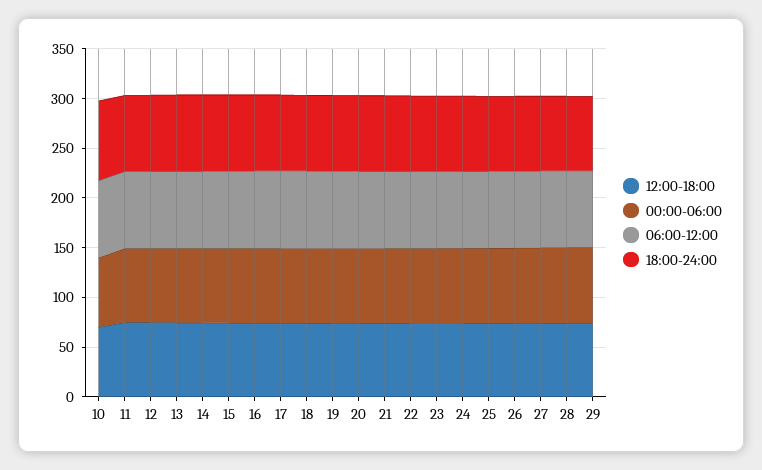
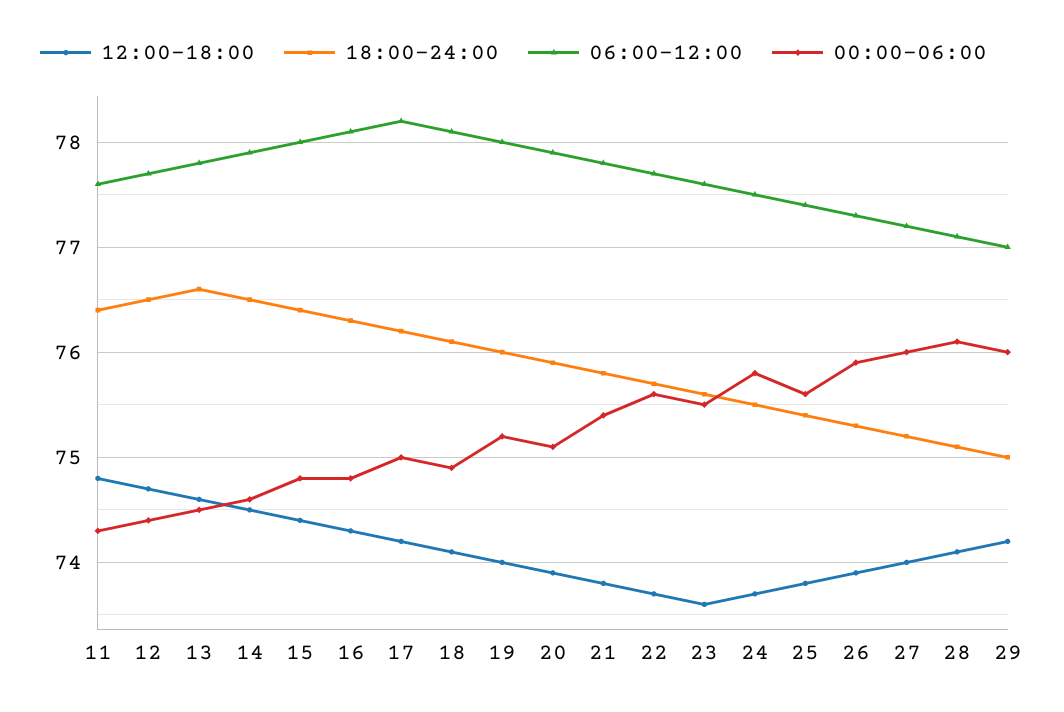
  {
    "12:00-18:00": {
-     "10": 70,
      "11": 74.8,
      "12": 74.7,
      "13": 74.6,
      "14": 74.5,
      "15": 74.4,
      "16": 74.3,
      "17": 74.2,
      "18": 74.1,
      "19": 74,
      "20": 73.9,
      "21": 73.8,
      "22": 73.7,
      "23": 73.6,
      "24": 73.7,
      "25": 73.8,
      "26": 73.9,
      "27": 74,
      "28": 74.1,
      "29": 74.2
    },
    "00:00-06:00": {
-     "10": 70,
      "11": 74.3,
      "12": 74.4,
      "13": 74.5,
      "14": 74.6,
      "15": 74.8,
      "16": 74.8,
      "17": 75,
      "18": 74.9,
      "19": 75.2,
      "20": 75.1,
      "21": 75.4,
      "22": 75.6,
      "23": 75.5,
      "24": 75.8,
      "25": 75.6,
      "26": 75.9,
      "27": 76,
      "28": 76.1,
      "29": 76
    },
    "06:00-12:00": {
-     "10": 80,
      "11": 77.6,
      "12": 77.7,
      "13": 77.8,
      "14": 77.9,
      "15": 78,
      "16": 78.1,
      "17": 78.2,
      "18": 78.1,
      "19": 78,
      "20": 77.9,
      "21": 77.8,
      "22": 77.7,
      "23": 77.6,
      "24": 77.5,
      "25": 77.4,
      "26": 77.3,
      "27": 77.2,
      "28": 77.1,
      "29": 77
    },
    "18:00-24:00": {
-     "10": 80,
      "11": 76.4,
      "12": 76.5,
      "13": 76.6,
      "14": 76.5,
      "15": 76.4,
      "16": 76.3,
      "17": 76.2,
      "18": 76.1,
      "19": 76,
      "20": 75.9,
      "21": 75.8,
      "22": 75.7,
      "23": 75.6,
      "24": 75.5,
      "25": 75.4,
      "26": 75.3,
      "27": 75.2,
      "28": 75.1,
      "29": 75
    }
  }

